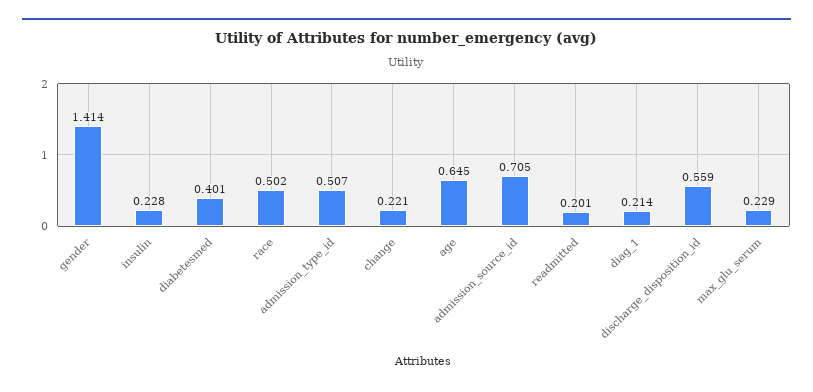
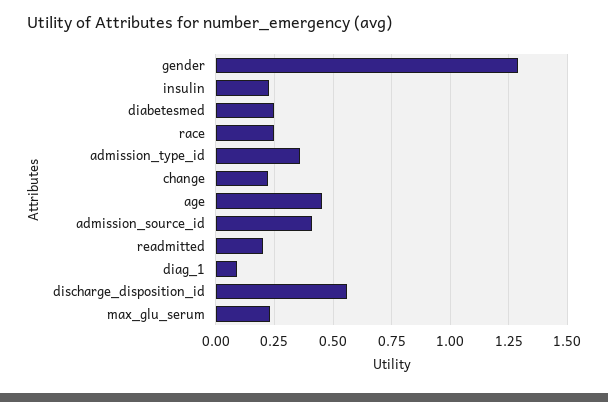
  {
-   "gender": 1.414,
+   "gender": 1.3,
    "insulin": 0.228,
-   "diabetesmed": 0.401,
+   "diabetesmed": 0.25,
-   "race": 0.502,
+   "race": 0.25,
-   "admission_type_id": 0.507,
+   "admission_type_id": 0.35,
    "change": 0.221,
-   "age": 0.645,
+   "age": 0.45,
-   "admission_source_id": 0.705,
+   "admission_source_id": 0.4,
    "readmitted": 0.201,
-   "diag_1": 0.214,
+   "diag_1": 0.1,
    "discharge_disposition_id": 0.559,
    "max_glu_serum": 0.229
  }

